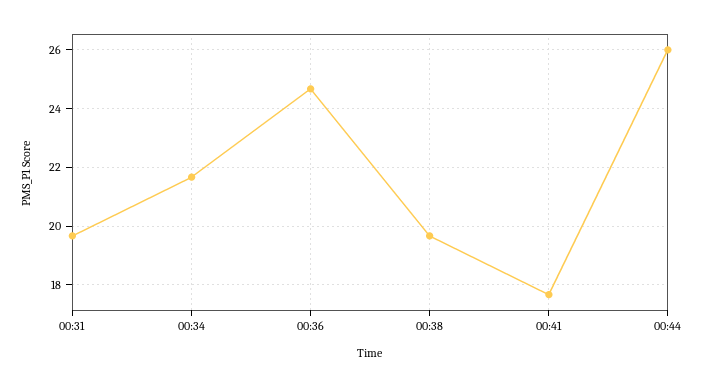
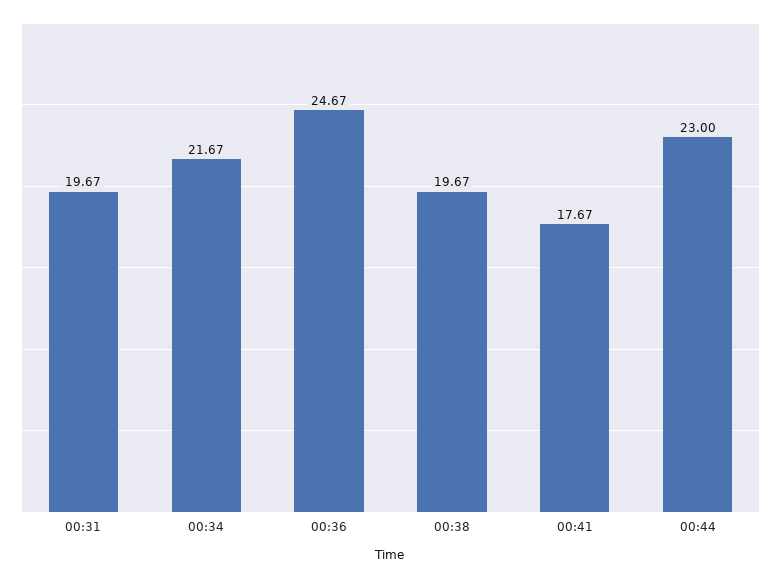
  {
    "00:31": 19.67,
    "00:34": 21.67,
    "00:36": 24.67,
    "00:38": 19.67,
    "00:41": 17.67,
-   "00:44": 26
+   "00:44": 23
  }

